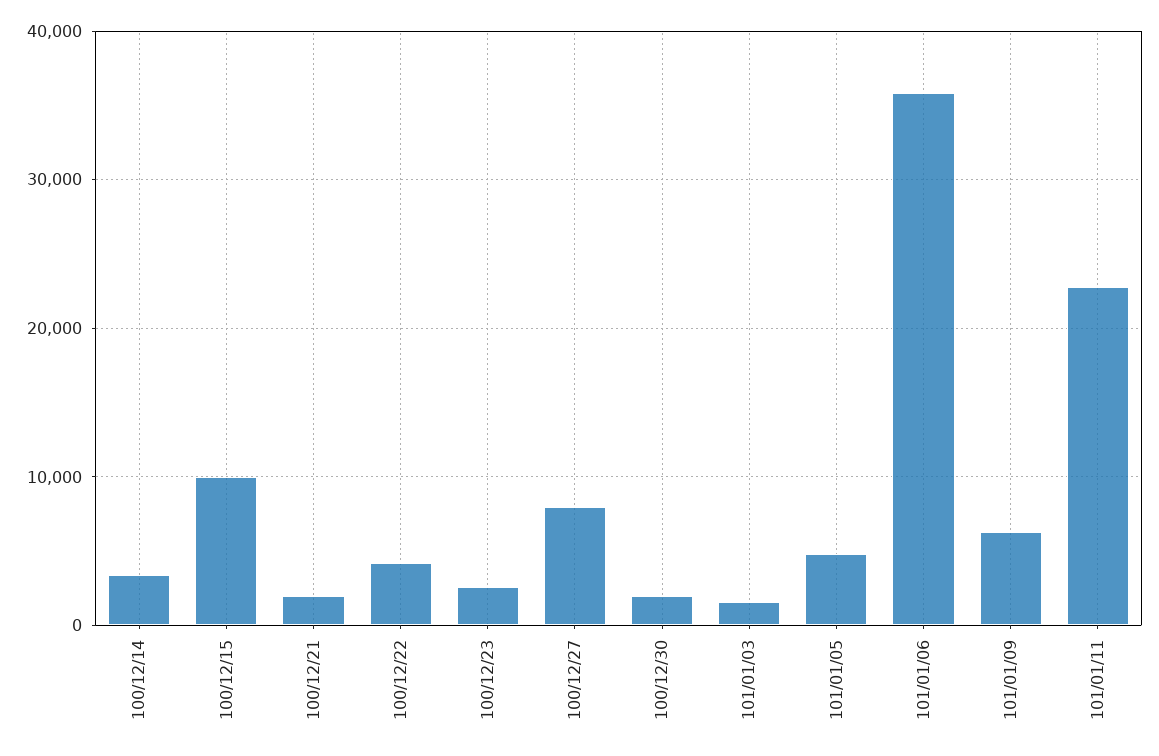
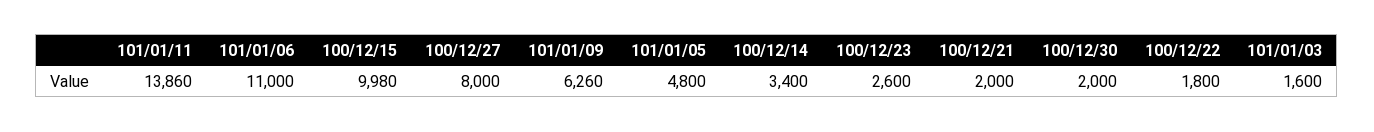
  {
    "100/12/14": 3400,
    "100/12/15": 9980,
    "100/12/21": 2000,
-   "100/12/22": 4000,
+   "100/12/22": 1800,
    "100/12/23": 2600,
    "100/12/27": 8000,
    "100/12/30": 2000,
    "101/01/03": 1600,
    "101/01/05": 4800,
-   "101/01/06": 36000,
+   "101/01/06": 11000,
    "101/01/09": 6260,
-   "101/01/11": 23000
+   "101/01/11": 13860
  }

